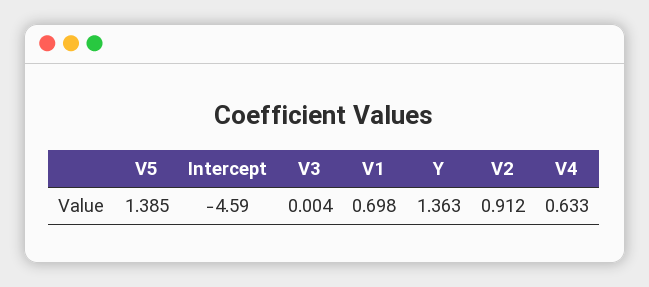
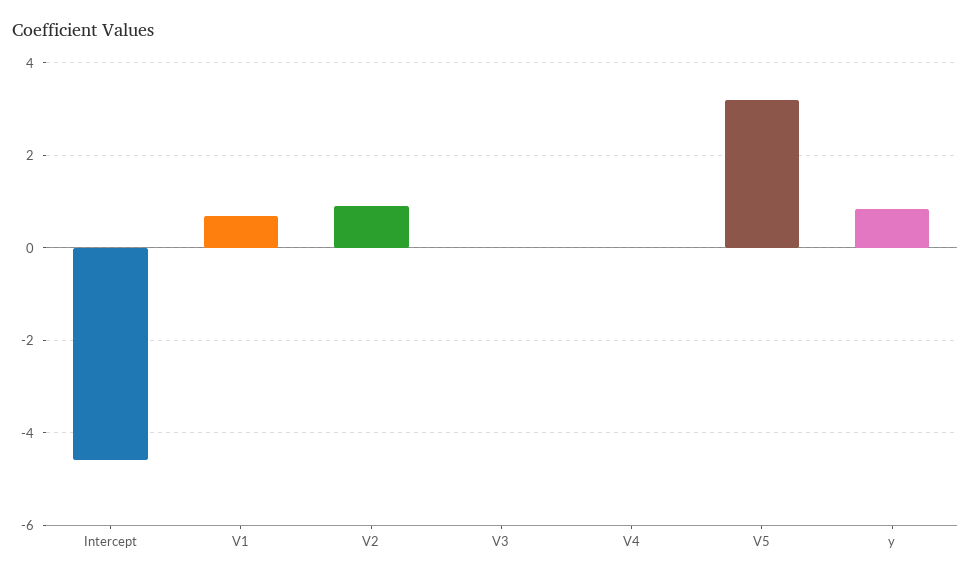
  {
-   "V5": 1.385,
+   "V5": 3.2,
    "Intercept": -4.59,
    "V3": 0.004,
    "V1": 0.698,
-   "Y": 1.363,
+   "Y": 0.8,
    "V2": 0.912,
-   "V4": 0.633
+   "V4": 0
  }

